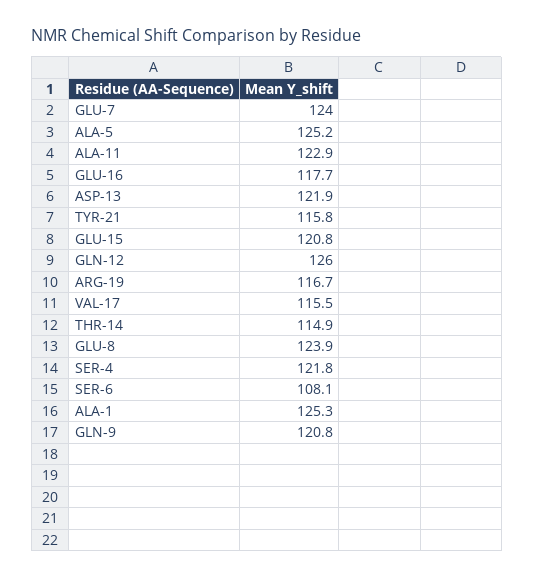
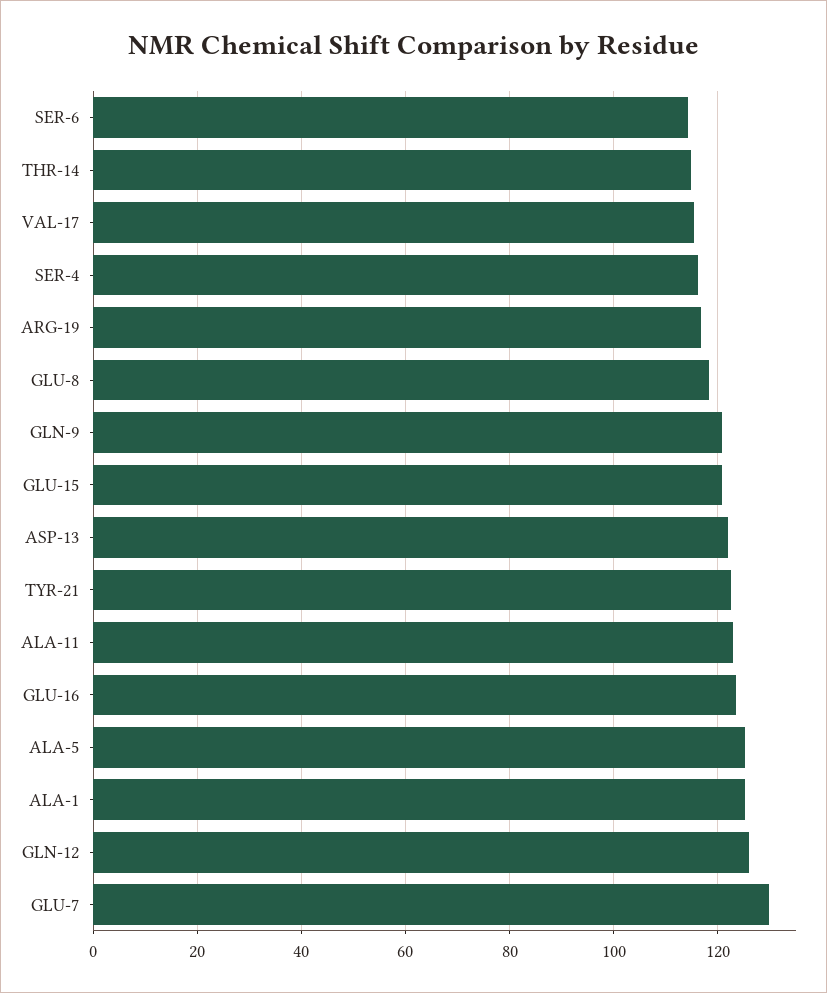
  {
-   "GLU-7": 124,
+   "GLU-7": 130,
    "ALA-5": 125.2,
    "ALA-11": 122.9,
-   "GLU-16": 117.7,
+   "GLU-16": 124,
    "ASP-13": 121.9,
-   "TYR-21": 115.8,
+   "TYR-21": 122,
    "GLU-15": 120.8,
    "GLN-12": 126,
    "ARG-19": 116.7,
    "VAL-17": 115.5,
    "THR-14": 114.9,
-   "GLU-8": 123.9,
+   "GLU-8": 118,
-   "SER-4": 121.8,
+   "SER-4": 116,
-   "SER-6": 108.1,
+   "SER-6": 114,
    "ALA-1": 125.3,
    "GLN-9": 120.8
  }

